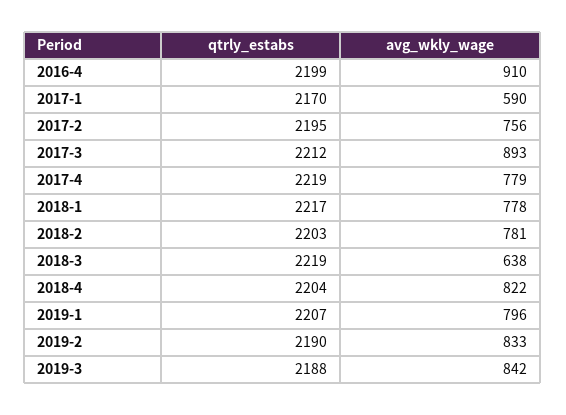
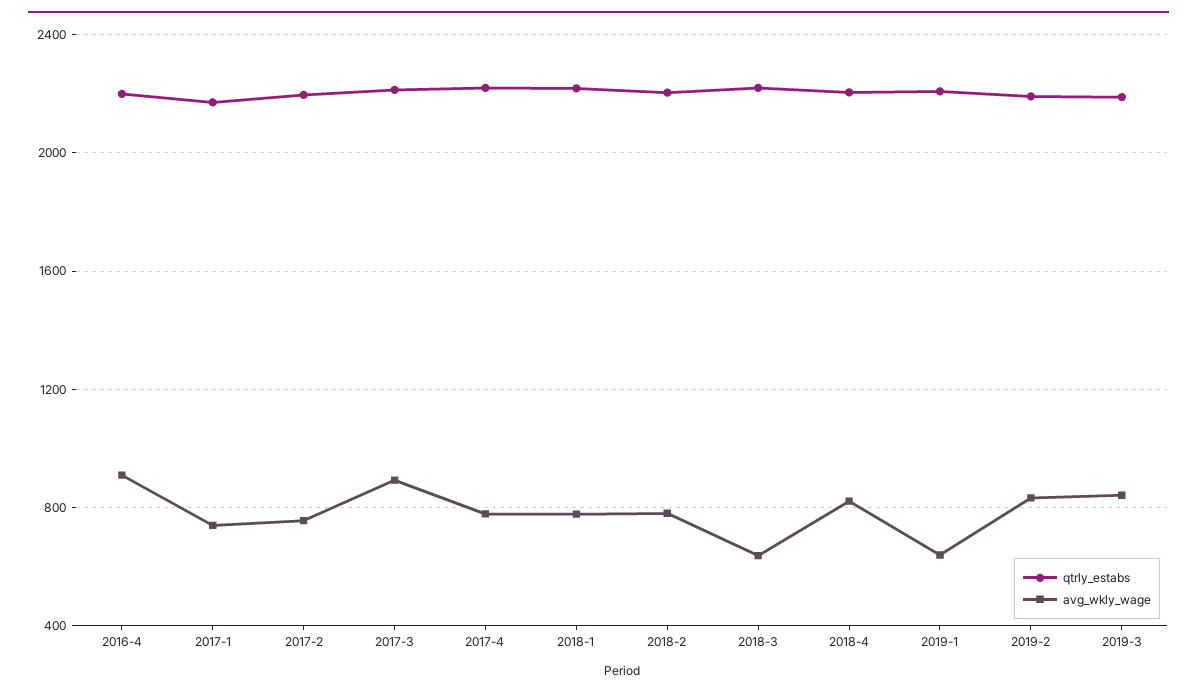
  {
    "qtrly_estabs": {
      "2016-4": 2199,
      "2017-1": 2170,
      "2017-2": 2195,
      "2017-3": 2212,
      "2017-4": 2219,
      "2018-1": 2217,
      "2018-2": 2203,
      "2018-3": 2219,
      "2018-4": 2204,
      "2019-1": 2207,
      "2019-2": 2190,
      "2019-3": 2188
    },
    "avg_wkly_wage": {
      "2016-4": 910,
-     "2017-1": 590,
+     "2017-1": 750,
      "2017-2": 756,
      "2017-3": 893,
      "2017-4": 779,
      "2018-1": 778,
      "2018-2": 781,
      "2018-3": 638,
      "2018-4": 822,
-     "2019-1": 796,
+     "2019-1": 650,
      "2019-2": 833,
      "2019-3": 842
    }
  }

